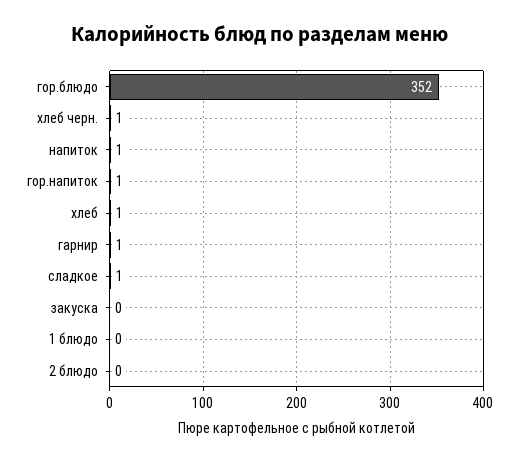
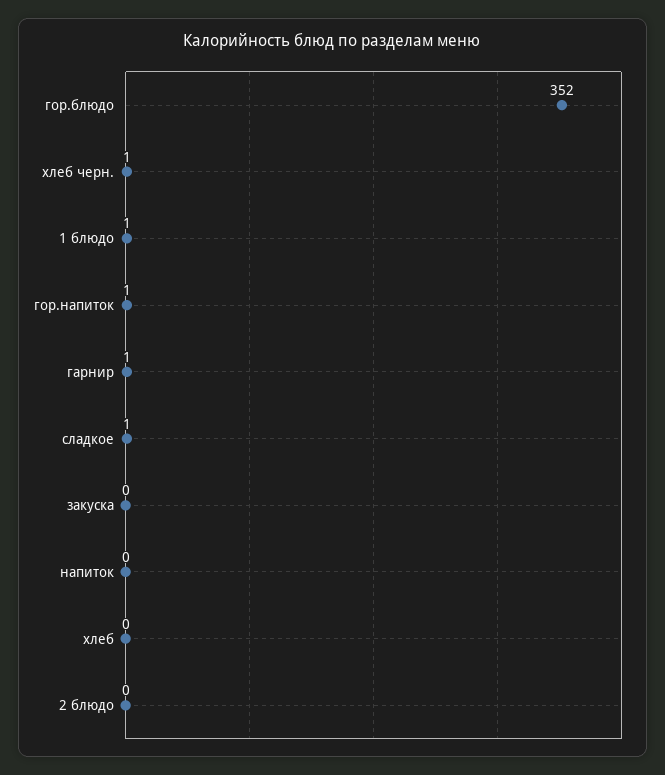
  {
    "гор.блюдо": 352,
    "хлеб черн.": 1,
-   "напиток": 1,
+   "напиток": 0,
    "гор.напиток": 1,
-   "хлеб": 1,
+   "хлеб": 0,
    "гарнир": 1,
    "сладкое": 1,
    "закуска": 0,
-   "1 блюдо": 0,
+   "1 блюдо": 1,
    "2 блюдо": 0
  }

